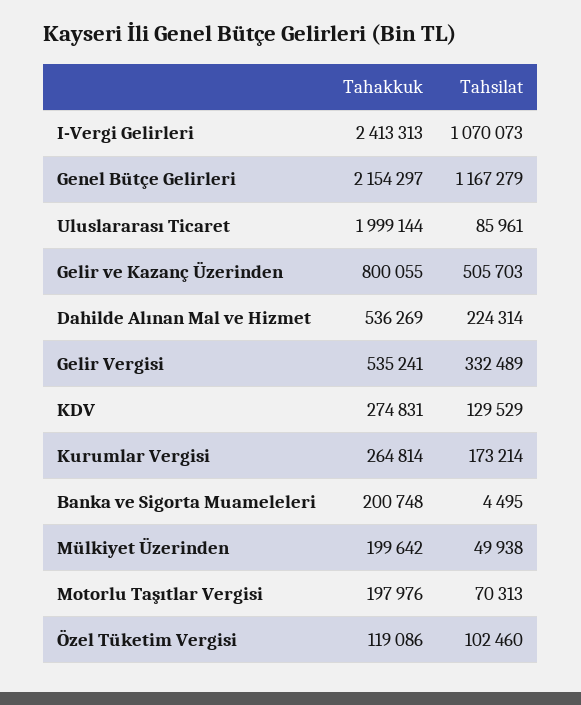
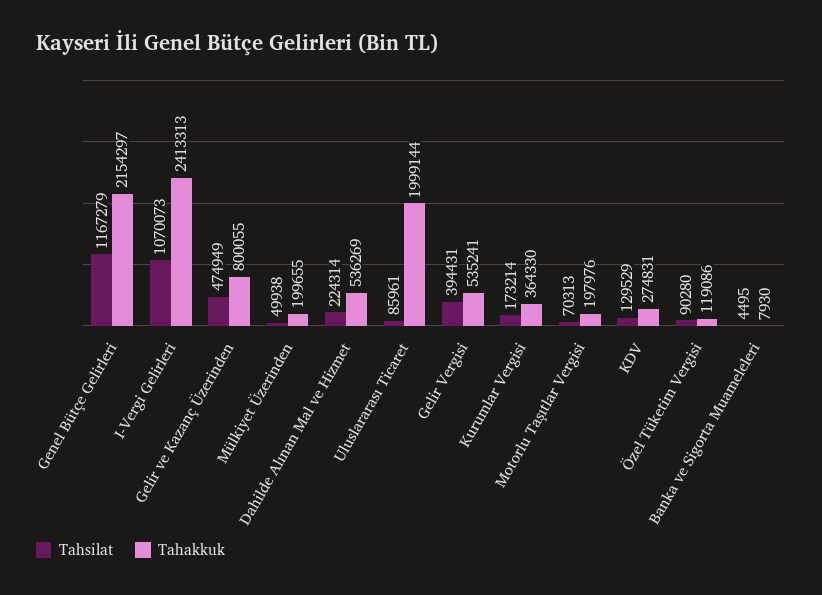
  {
    "Tahakkuk": {
      "I-Vergi Gelirleri": 2413313,
      "Genel Bütçe Gelirleri": 2154297,
      "Uluslararası Ticaret": 1999144,
      "Gelir ve Kazanç Üzerinden": 800055,
      "Dahilde Alınan Mal ve Hizmet": 536269,
      "Gelir Vergisi": 535241,
      "KDV": 274831,
-     "Kurumlar Vergisi": 264814,
+     "Kurumlar Vergisi": 364330,
-     "Banka ve Sigorta Muameleleri": 200748,
+     "Banka ve Sigorta Muameleleri": 7930,
-     "Mülkiyet Üzerinden": 199642,
+     "Mülkiyet Üzerinden": 199655,
      "Motorlu Taşıtlar Vergisi": 197976,
      "Özel Tüketim Vergisi": 119086
    },
    "Tahsilat": {
      "I-Vergi Gelirleri": 1070073,
      "Genel Bütçe Gelirleri": 1167279,
      "Uluslararası Ticaret": 85961,
-     "Gelir ve Kazanç Üzerinden": 505703,
+     "Gelir ve Kazanç Üzerinden": 474949,
      "Dahilde Alınan Mal ve Hizmet": 224314,
-     "Gelir Vergisi": 332489,
+     "Gelir Vergisi": 394431,
      "KDV": 129529,
      "Kurumlar Vergisi": 173214,
      "Banka ve Sigorta Muameleleri": 4495,
      "Mülkiyet Üzerinden": 49938,
      "Motorlu Taşıtlar Vergisi": 70313,
-     "Özel Tüketim Vergisi": 102460
+     "Özel Tüketim Vergisi": 90280
    }
  }

